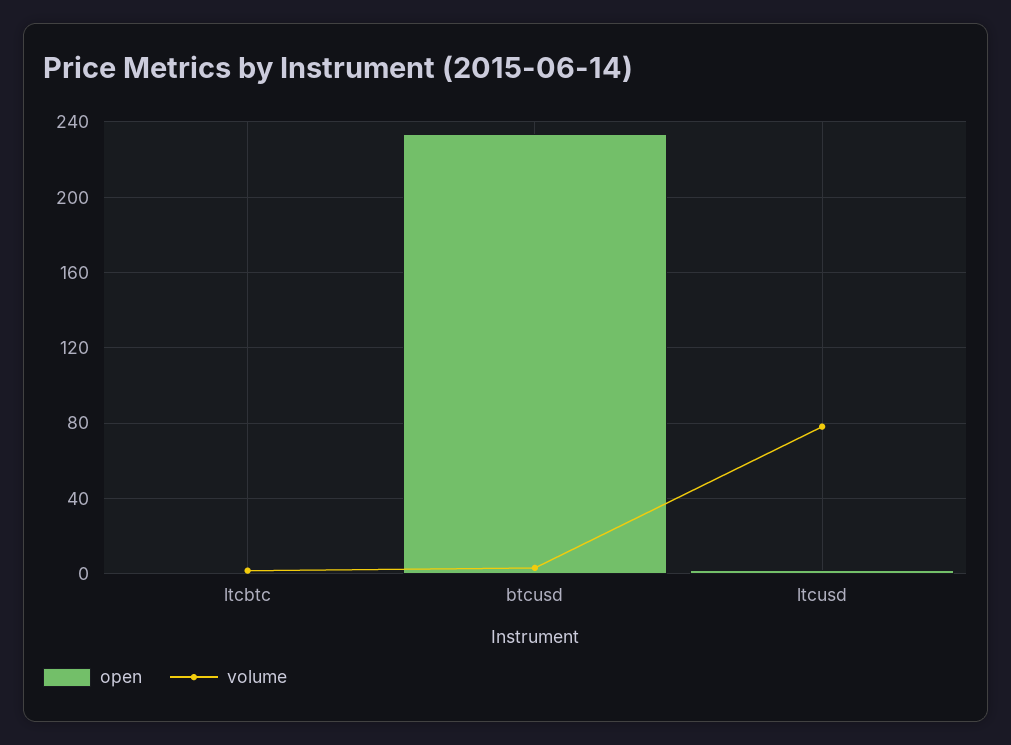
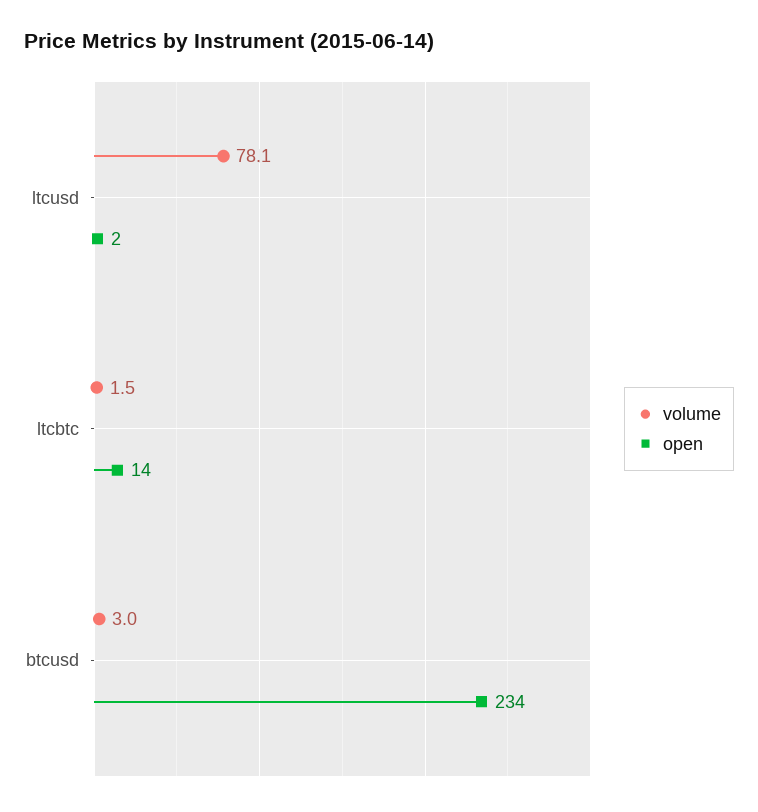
  {
    "open": {
-     "ltcbtc": 0,
+     "ltcbtc": 14,
      "btcusd": 234,
      "ltcusd": 2
    },
    "volume": {
      "ltcbtc": 1.5,
      "btcusd": 3,
      "ltcusd": 78.1
    }
  }

